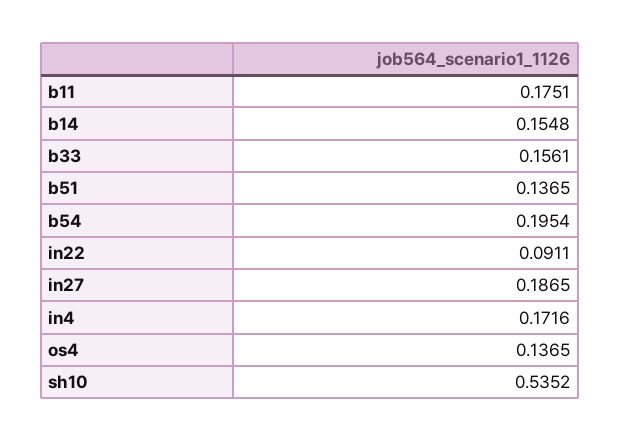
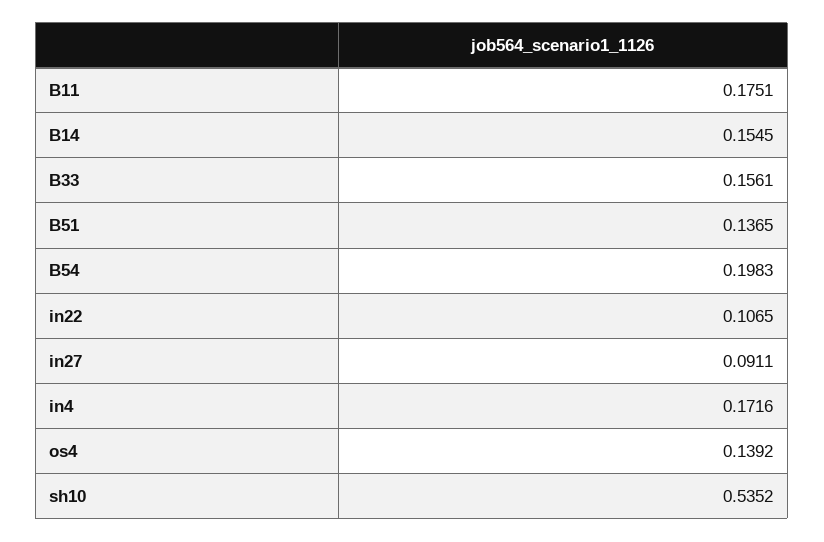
  {
    "b11": 0.1751,
-   "b14": 0.1548,
+   "b14": 0.1545,
    "b33": 0.1561,
    "b51": 0.1365,
-   "b54": 0.1954,
+   "b54": 0.1983,
-   "in22": 0.0911,
+   "in22": 0.1065,
-   "in27": 0.1865,
+   "in27": 0.0911,
    "in4": 0.1716,
-   "os4": 0.1365,
+   "os4": 0.1392,
    "sh10": 0.5352
  }

